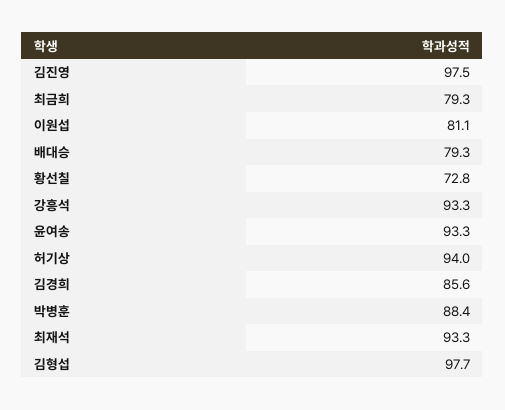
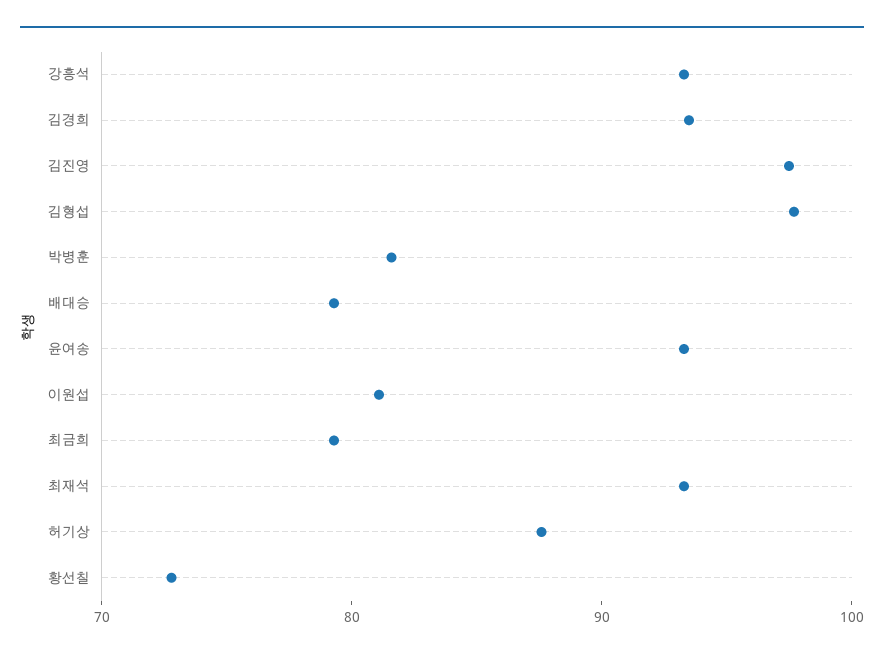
  {
    "김진영": 97.5,
    "최금희": 79.3,
    "이원섭": 81.1,
    "배대승": 79.3,
    "황선칠": 72.8,
    "강흥석": 93.3,
    "윤여송": 93.3,
-   "허기상": 94,
+   "허기상": 88,
-   "김경희": 85.6,
+   "김경희": 94,
-   "박병훈": 88.4,
+   "박병훈": 82,
    "최재석": 93.3,
    "김형섭": 97.7
  }

